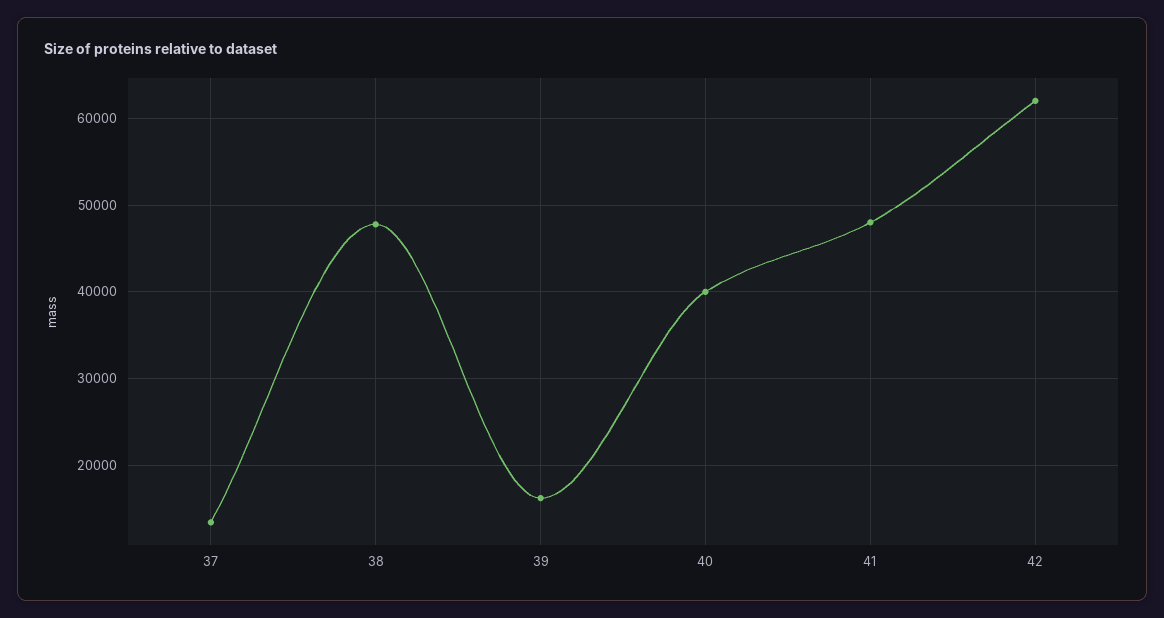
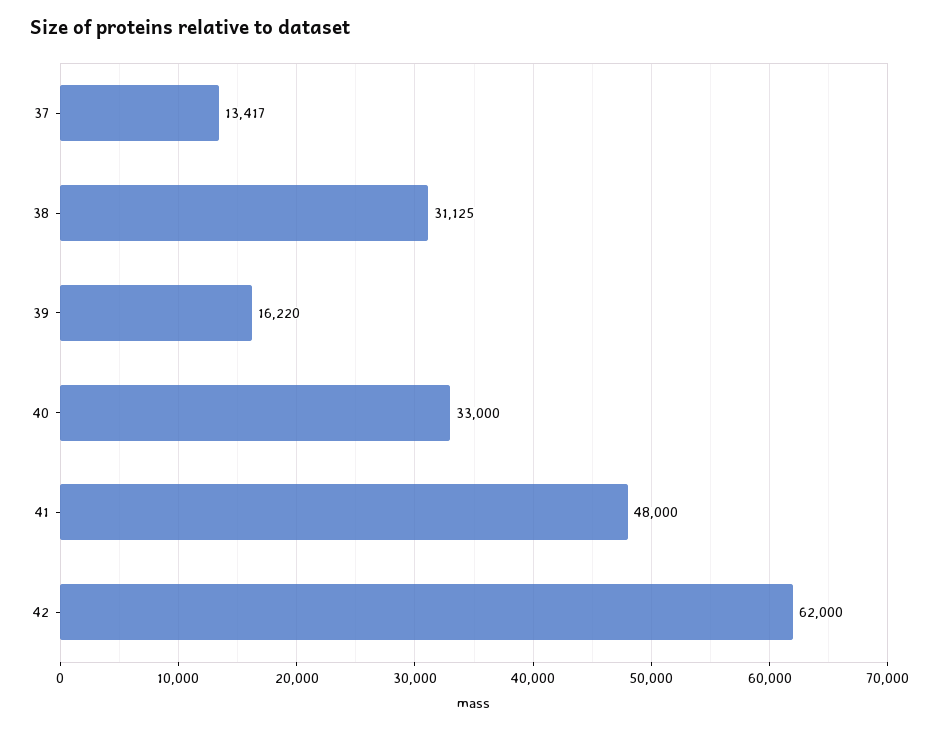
  {
    "37": 13417,
-   "38": 48000,
+   "38": 31125,
    "39": 16220,
-   "40": 40000,
+   "40": 33000,
    "41": 48000,
    "42": 62000
  }

